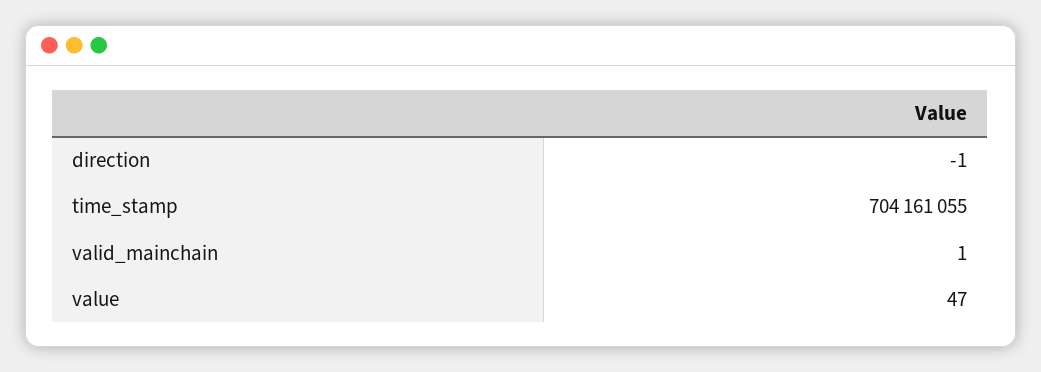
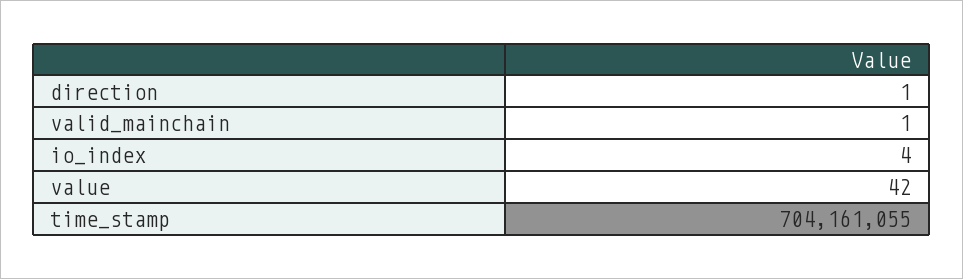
  {
-   "direction": -1,
+   "direction": 1,
    "time_stamp": 704161055,
    "valid_mainchain": 1,
-   "value": 47
+   "value": 42,
+   "io_index": 4
  }

